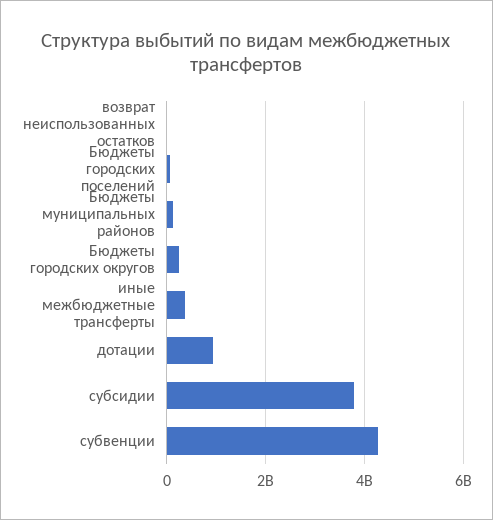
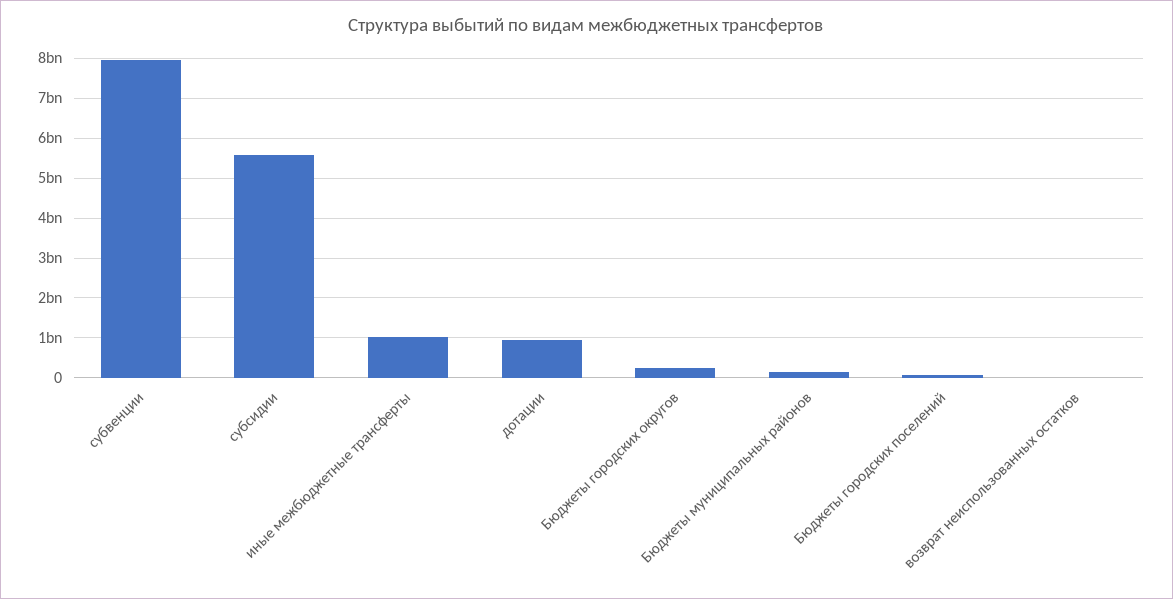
  {
    "возврат неиспользованных остатков": 0,
    "Бюджеты городских поселений": 0,
    "Бюджеты муниципальных районов": 200000000,
    "Бюджеты городских округов": 200000000,
-   "иные межбюджетные трансферты": 400000000,
+   "иные межбюджетные трансферты": 1000000000,
    "дотации": 1000000000,
-   "субсидии": 3800000000,
+   "субсидии": 5600000000,
-   "субвенции": 4200000000
+   "субвенции": 8000000000
  }

